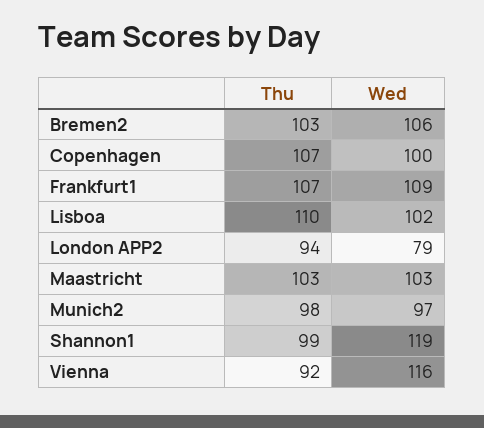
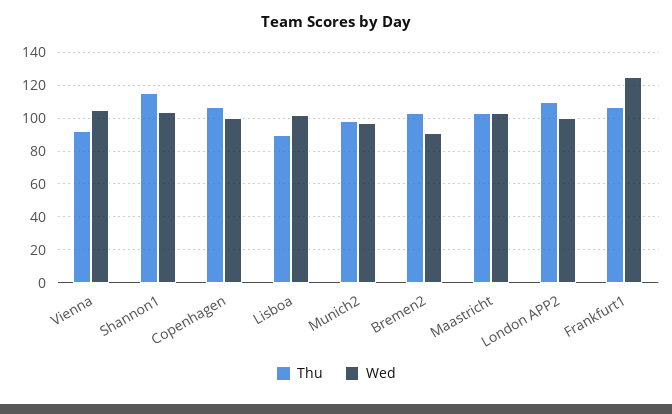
  {
    "Thu": {
      "Bremen2": 103,
      "Copenhagen": 107,
      "Frankfurt1": 107,
-     "Lisboa": 110,
+     "Lisboa": 90,
-     "London APP2": 94,
+     "London APP2": 110,
      "Maastricht": 103,
      "Munich2": 98,
-     "Shannon1": 99,
+     "Shannon1": 115,
      "Vienna": 92
    },
    "Wed": {
-     "Bremen2": 106,
+     "Bremen2": 90,
      "Copenhagen": 100,
-     "Frankfurt1": 109,
+     "Frankfurt1": 125,
      "Lisboa": 102,
-     "London APP2": 79,
+     "London APP2": 100,
      "Maastricht": 103,
      "Munich2": 97,
-     "Shannon1": 119,
+     "Shannon1": 105,
-     "Vienna": 116
+     "Vienna": 105
    }
  }

